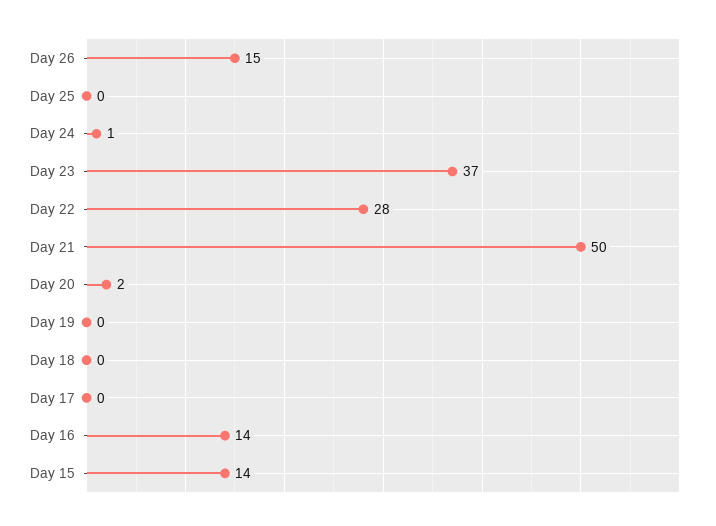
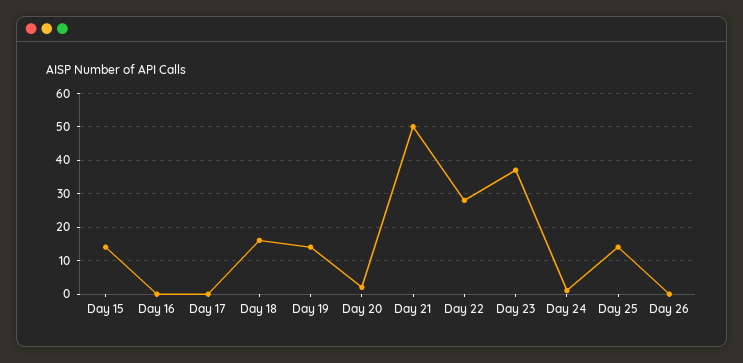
  {
-   "Day 26": 15,
+   "Day 26": 0,
-   "Day 25": 0,
+   "Day 25": 15,
    "Day 24": 1,
    "Day 23": 37,
    "Day 22": 28,
    "Day 21": 50,
    "Day 20": 2,
-   "Day 19": 0,
+   "Day 19": 15,
-   "Day 18": 0,
+   "Day 18": 15,
    "Day 17": 0,
-   "Day 16": 14,
+   "Day 16": 0,
    "Day 15": 14
  }

